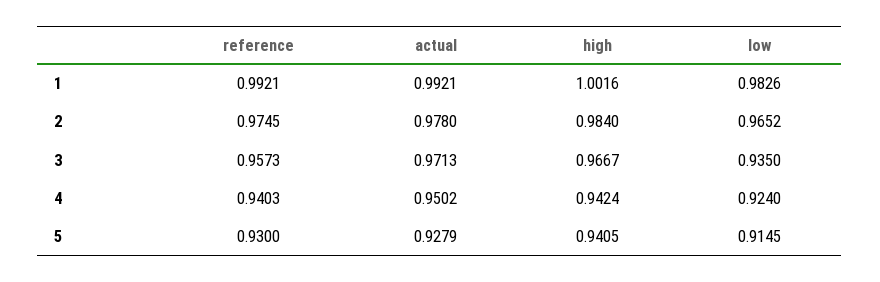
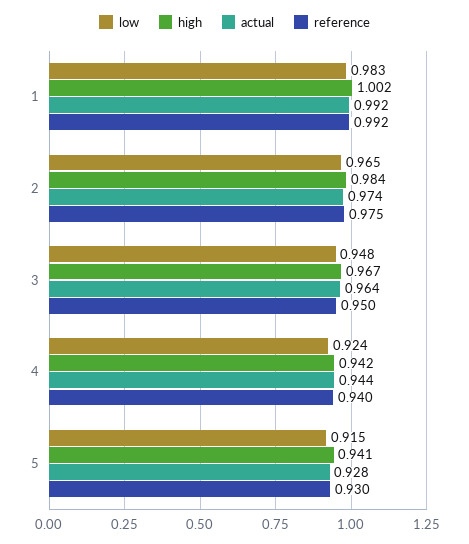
  {
    "reference": {
      "1": 0.9921,
      "2": 0.9745,
-     "3": 0.9573,
+     "3": 0.95,
      "4": 0.9403,
      "5": 0.93
    },
    "actual": {
      "1": 0.9921,
-     "2": 0.978,
+     "2": 0.974,
-     "3": 0.9713,
+     "3": 0.964,
-     "4": 0.9502,
+     "4": 0.944,
      "5": 0.9279
    },
    "high": {
      "1": 1.0016,
      "2": 0.984,
      "3": 0.9667,
      "4": 0.9424,
      "5": 0.9405
    },
    "low": {
      "1": 0.9826,
      "2": 0.9652,
-     "3": 0.935,
+     "3": 0.948,
      "4": 0.924,
      "5": 0.9145
    }
  }

